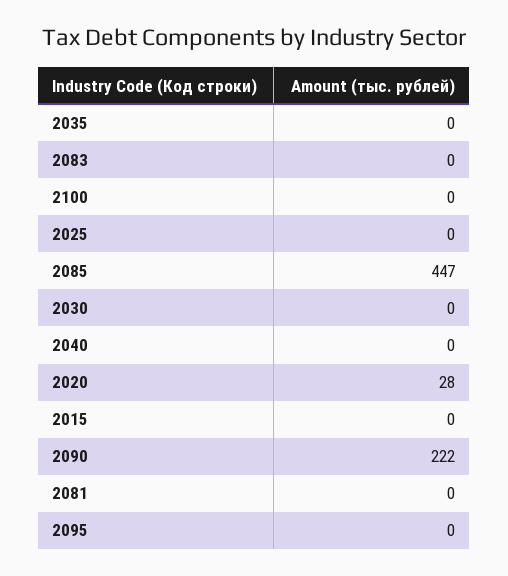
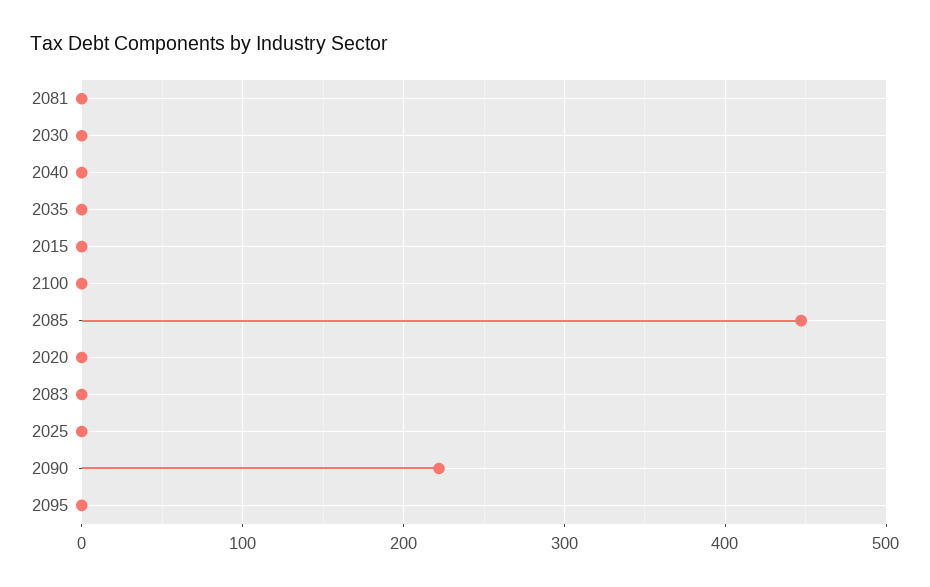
  {
    "2035": 0,
    "2083": 0,
    "2100": 0,
    "2025": 0,
    "2085": 447,
    "2030": 0,
    "2040": 0,
-   "2020": 28,
+   "2020": 0,
    "2015": 0,
    "2090": 222,
    "2081": 0,
    "2095": 0
  }

